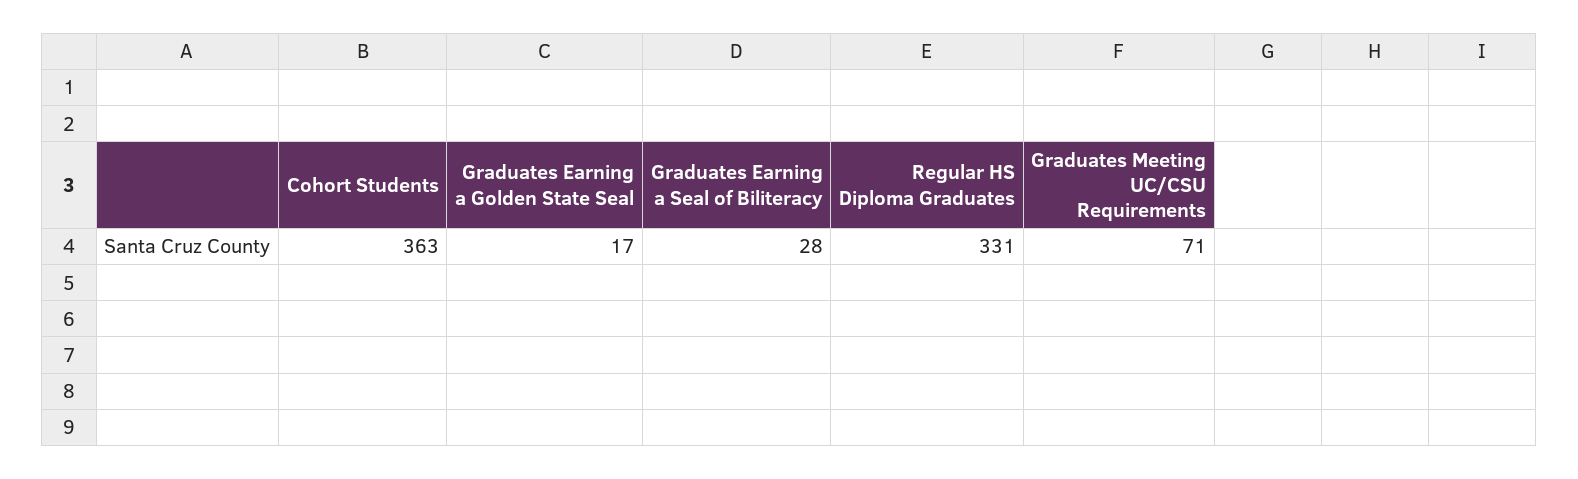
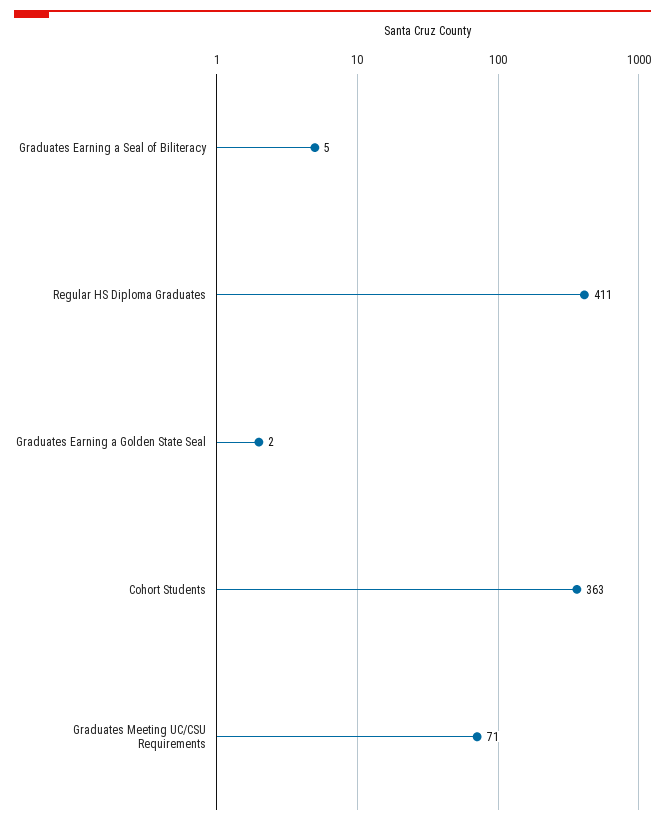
  {
    "Cohort Students": 363,
-   "Graduates Earning a Golden State Seal": 17,
+   "Graduates Earning a Golden State Seal": 2,
-   "Graduates Earning a Seal of Biliteracy": 28,
+   "Graduates Earning a Seal of Biliteracy": 5,
-   "Regular HS Diploma Graduates": 331,
+   "Regular HS Diploma Graduates": 411,
    "Graduates Meeting UC/CSU Requirements": 71
  }

